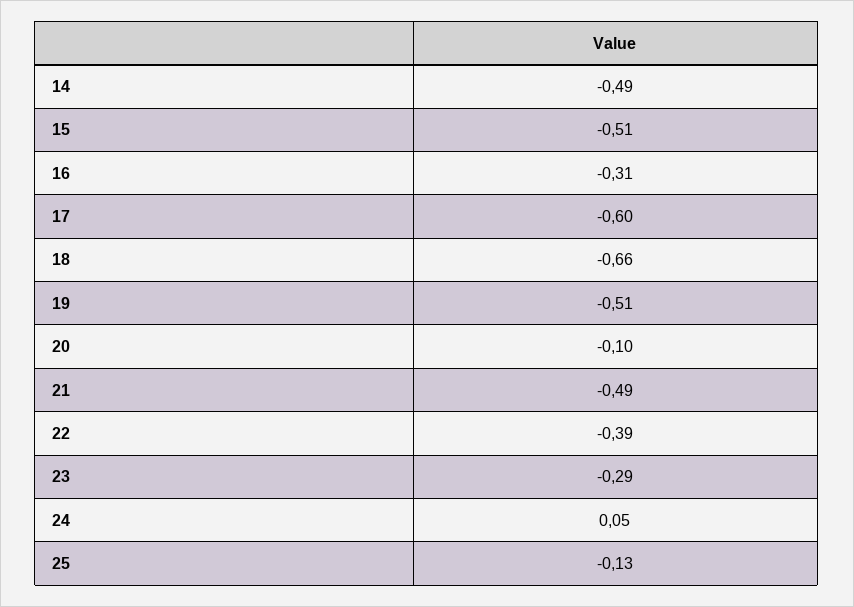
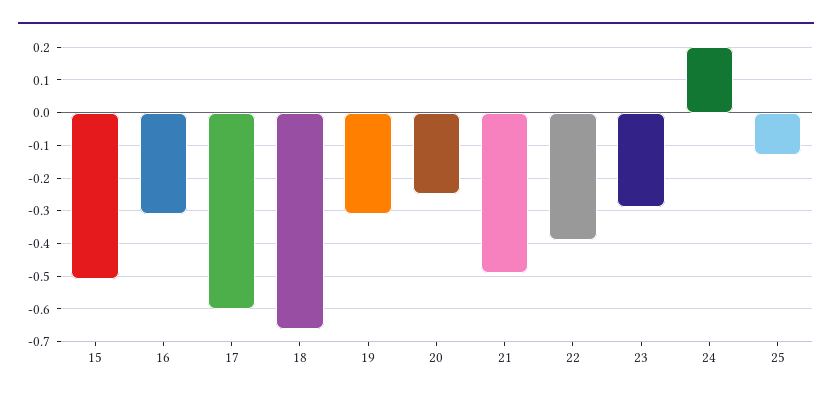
  {
-   "14": -0.49,
    "15": -0.51,
    "16": -0.31,
    "17": -0.6,
    "18": -0.66,
-   "19": -0.51,
+   "19": -0.3,
-   "20": -0.1,
+   "20": -0.25,
    "21": -0.49,
    "22": -0.39,
    "23": -0.29,
-   "24": 0.05,
+   "24": 0.2,
    "25": -0.13
  }

